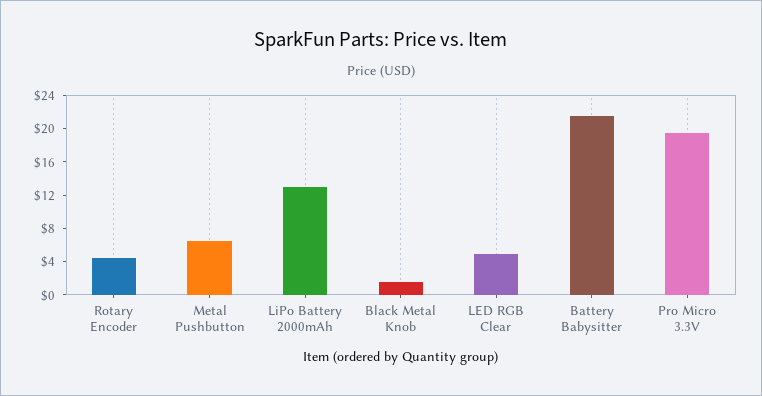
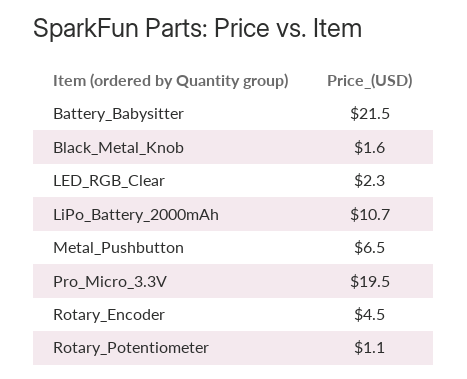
  {
    "Rotary Encoder": 4.5,
    "Metal Pushbutton": 6.5,
-   "LiPo Battery 2000mAh": 13,
+   "LiPo Battery 2000mAh": 10.7,
    "Black Metal Knob": 1.6,
-   "LED RGB Clear": 5,
+   "LED RGB Clear": 2.3,
    "Battery Babysitter": 21.5,
-   "Pro Micro 3.3V": 19.5
+   "Pro Micro 3.3V": 19.5,
+   "Rotary_Potentiometer": 1.1
  }

